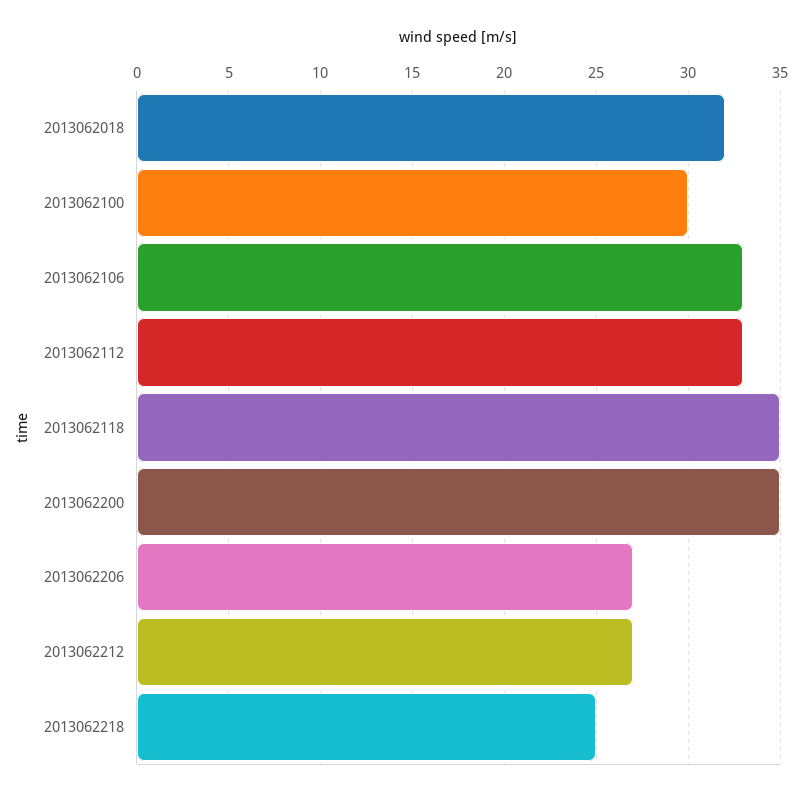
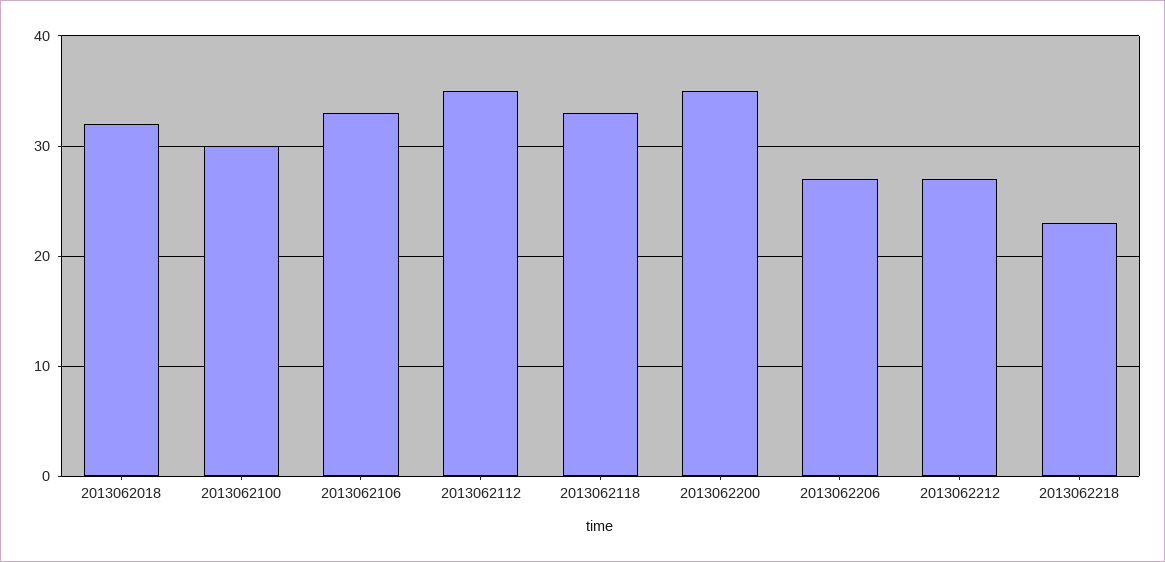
  {
    "2013062018": 32,
    "2013062100": 30,
    "2013062106": 33,
-   "2013062112": 33,
+   "2013062112": 35,
-   "2013062118": 35,
+   "2013062118": 33,
    "2013062200": 35,
    "2013062206": 27,
    "2013062212": 27,
-   "2013062218": 25
+   "2013062218": 23
  }

